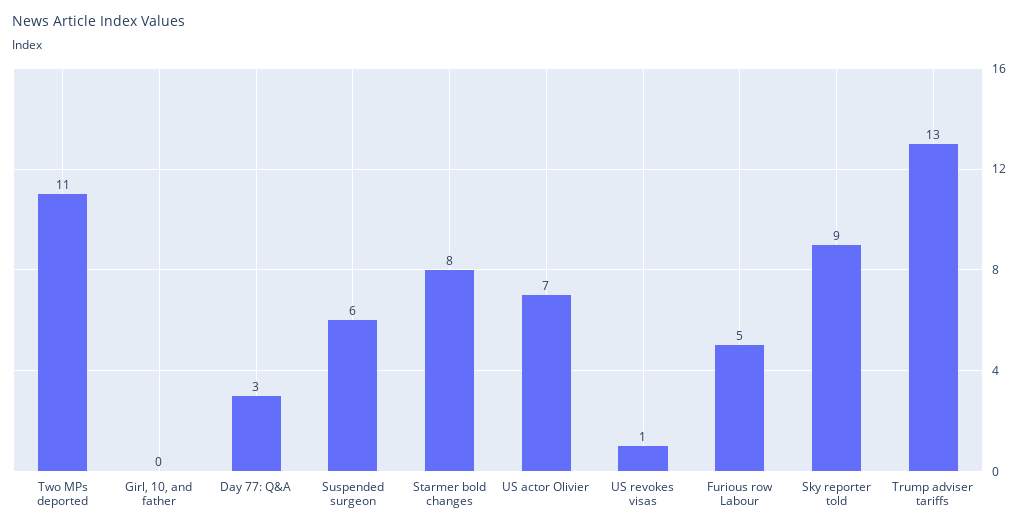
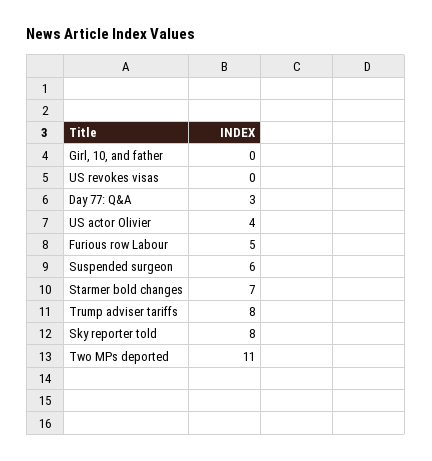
  {
    "Two MPs deported": 11,
    "Girl, 10, and father": 0,
    "Day 77: Q&A": 3,
    "Suspended surgeon": 6,
-   "Starmer bold changes": 8,
+   "Starmer bold changes": 7,
-   "US actor Olivier": 7,
+   "US actor Olivier": 4,
-   "US revokes visas": 1,
+   "US revokes visas": 0,
    "Furious row Labour": 5,
-   "Sky reporter told": 9,
+   "Sky reporter told": 8,
-   "Trump adviser tariffs": 13
+   "Trump adviser tariffs": 8
  }

